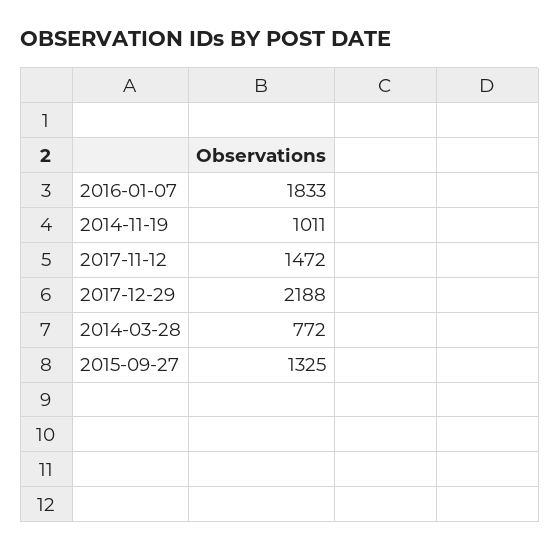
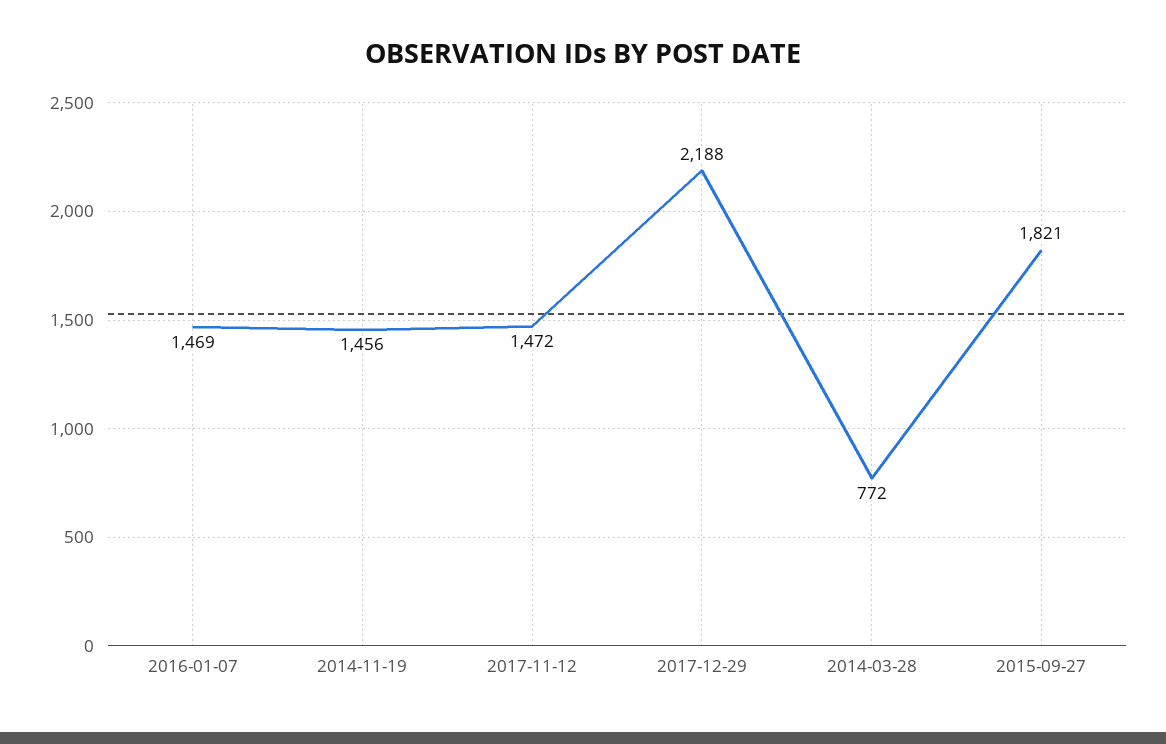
  {
-   "2016-01-07": 1833,
+   "2016-01-07": 1469,
-   "2014-11-19": 1011,
+   "2014-11-19": 1456,
    "2017-11-12": 1472,
    "2017-12-29": 2188,
    "2014-03-28": 772,
-   "2015-09-27": 1325
+   "2015-09-27": 1821
  }

